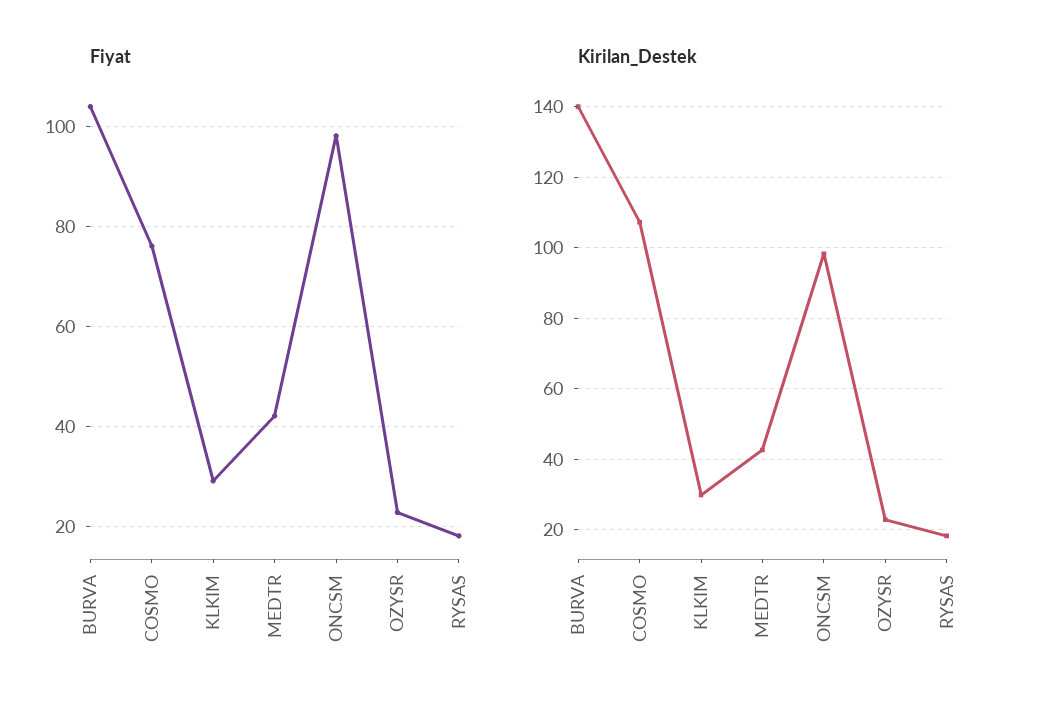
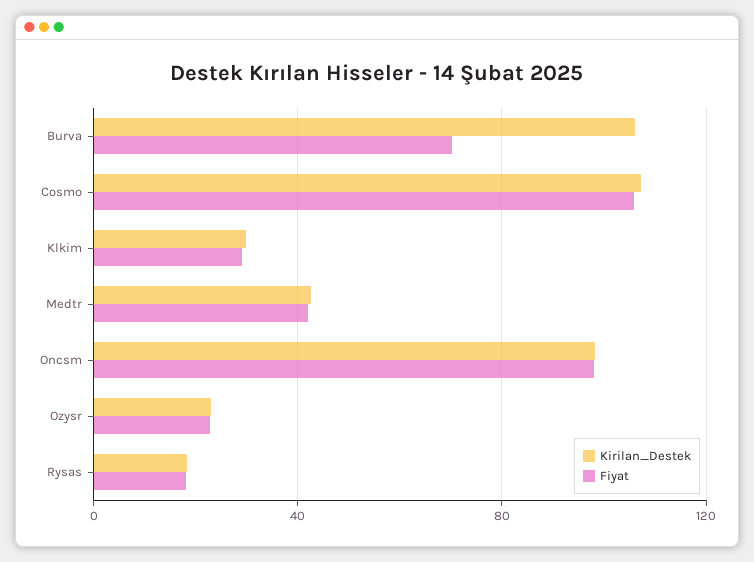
  {
    "Fiyat": {
-     "BURVA": 104,
+     "BURVA": 70,
-     "COSMO": 76,
+     "COSMO": 105,
      "KLKIM": 30,
      "MEDTR": 42,
      "ONCSM": 98,
      "OZYSR": 22,
      "RYSAS": 18
    },
    "Kirilan_Destek": {
-     "BURVA": 140,
+     "BURVA": 105,
      "COSMO": 108,
      "KLKIM": 30,
      "MEDTR": 42,
      "ONCSM": 98,
      "OZYSR": 22,
      "RYSAS": 18
    }
  }

